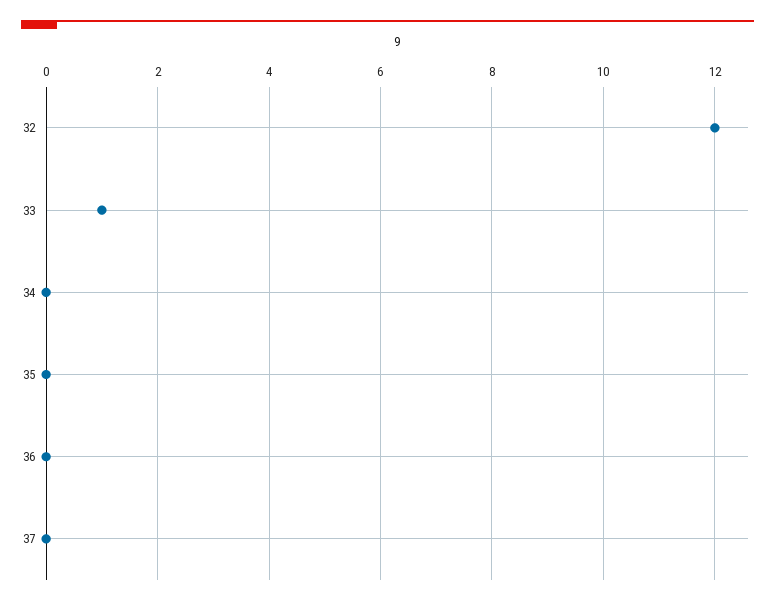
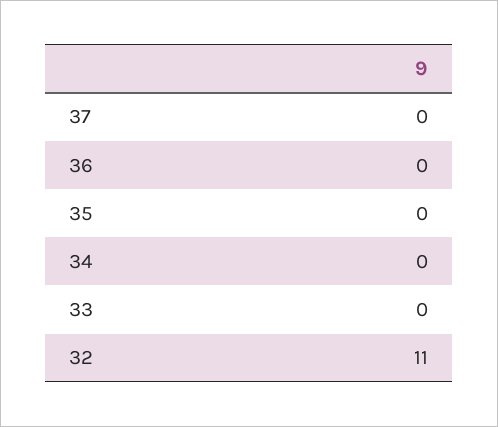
  {
-   "32": 12,
+   "32": 11,
-   "33": 1,
+   "33": 0,
    "34": 0,
    "35": 0,
    "36": 0,
    "37": 0
  }

